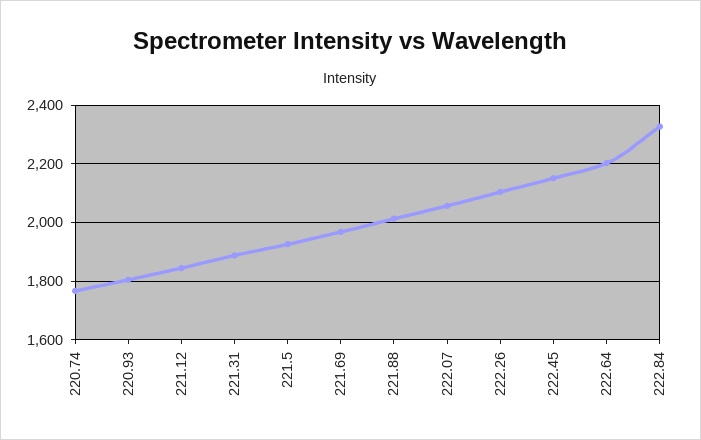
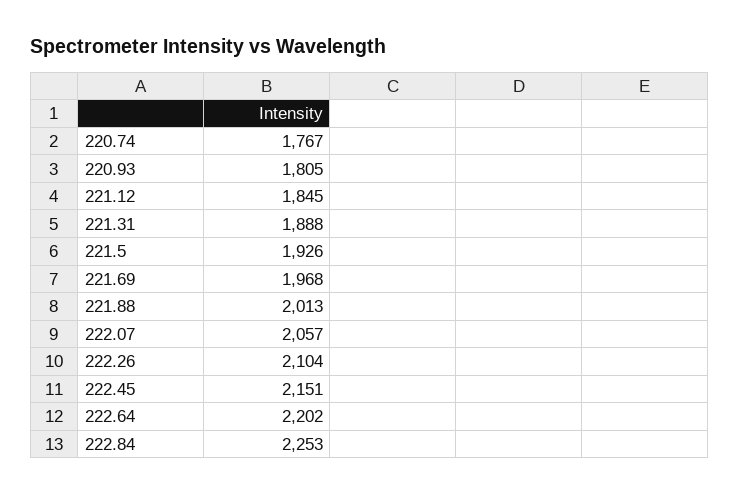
  {
    "220.74": 1767,
    "220.93": 1805,
    "221.12": 1845,
    "221.31": 1888,
    "221.5": 1926,
    "221.69": 1968,
    "221.88": 2013,
    "222.07": 2057,
    "222.26": 2104,
    "222.45": 2151,
    "222.64": 2202,
-   "222.84": 2325
+   "222.84": 2253
  }

